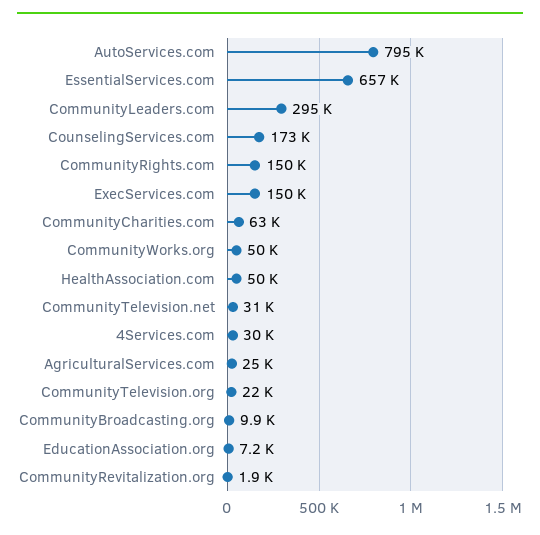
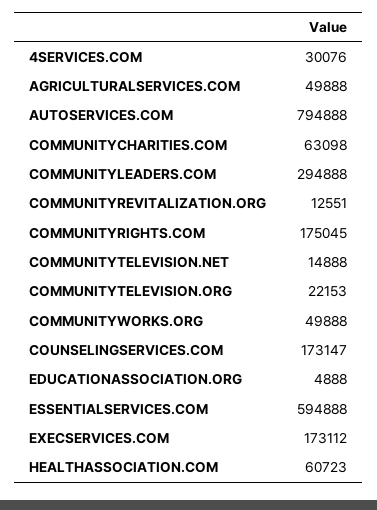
  {
    "AutoServices.com": 794888,
-   "EssentialServices.com": 657000,
+   "EssentialServices.com": 594888,
    "CommunityLeaders.com": 294888,
    "CounselingServices.com": 173147,
-   "CommunityRights.com": 150000,
+   "CommunityRights.com": 175045,
-   "ExecServices.com": 150000,
+   "ExecServices.com": 173112,
    "CommunityCharities.com": 63098,
    "CommunityWorks.org": 49888,
-   "HealthAssociation.com": 50000,
+   "HealthAssociation.com": 60723,
-   "CommunityTelevision.net": 31000,
+   "CommunityTelevision.net": 14888,
    "4Services.com": 30076,
-   "AgriculturalServices.com": 25000,
+   "AgriculturalServices.com": 49888,
    "CommunityTelevision.org": 22153,
-   "CommunityBroadcasting.org": 9900,
-   "EducationAssociation.org": 7200,
+   "EducationAssociation.org": 4888,
-   "CommunityRevitalization.org": 1900
+   "CommunityRevitalization.org": 12551
  }

